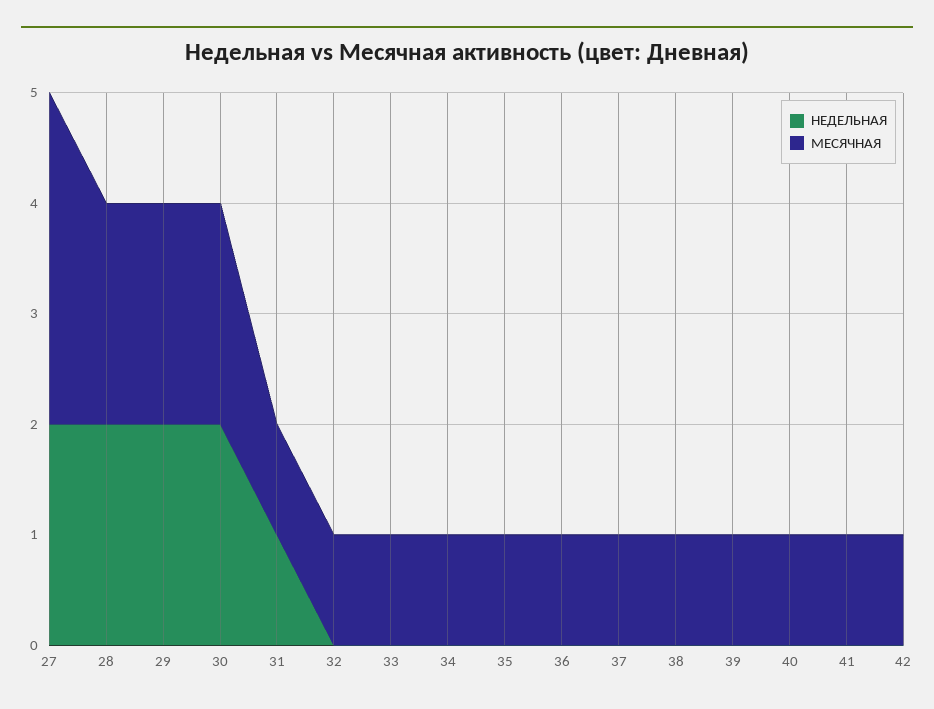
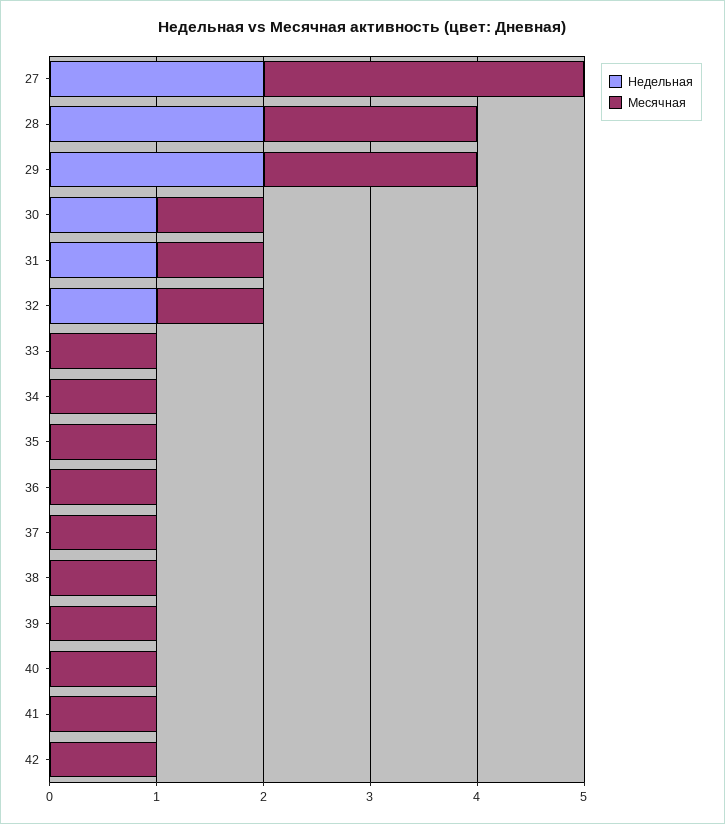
  {
    "НЕДЕЛЬНАЯ": {
      "27": 2,
      "28": 2,
      "29": 2,
-     "30": 2,
+     "30": 1,
      "31": 1,
-     "32": 0,
+     "32": 1,
      "33": 0,
      "34": 0,
      "35": 0,
      "36": 0,
      "37": 0,
      "38": 0,
      "39": 0,
      "40": 0,
      "41": 0,
      "42": 0
    },
    "МЕСЯЧНАЯ": {
      "27": 3,
      "28": 2,
      "29": 2,
-     "30": 2,
+     "30": 1,
      "31": 1,
      "32": 1,
      "33": 1,
      "34": 1,
      "35": 1,
      "36": 1,
      "37": 1,
      "38": 1,
      "39": 1,
      "40": 1,
      "41": 1,
      "42": 1
    }
  }

